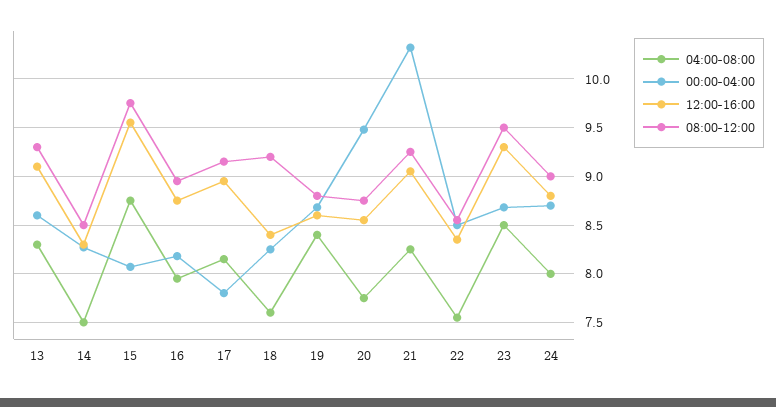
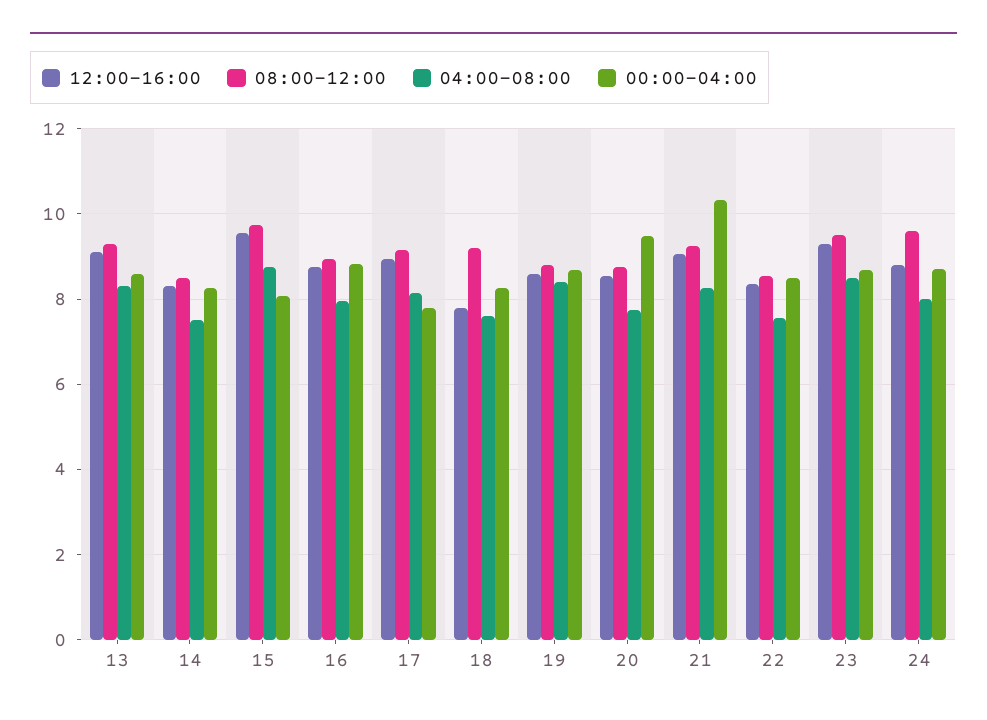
  {
    "04:00-08:00": {
      "13": 8.3,
      "14": 7.5,
      "15": 8.8,
      "16": 8,
      "17": 8.2,
      "18": 7.6,
      "19": 8.4,
      "20": 7.8,
      "21": 8.3,
      "22": 7.6,
      "23": 8.5,
      "24": 8
    },
    "00:00-04:00": {
      "13": 8.6,
      "14": 8.3,
      "15": 8.1,
-     "16": 8.2,
+     "16": 8.8,
      "17": 7.8,
      "18": 8.3,
      "19": 8.7,
      "20": 9.5,
      "21": 10.3,
      "22": 8.5,
      "23": 8.7,
      "24": 8.7
    },
    "12:00-16:00": {
      "13": 9.1,
      "14": 8.3,
      "15": 9.6,
      "16": 8.8,
      "17": 9,
-     "18": 8.4,
+     "18": 7.8,
      "19": 8.6,
      "20": 8.6,
      "21": 9.1,
      "22": 8.4,
      "23": 9.3,
      "24": 8.8
    },
    "08:00-12:00": {
      "13": 9.3,
      "14": 8.5,
      "15": 9.8,
      "16": 9,
      "17": 9.2,
      "18": 9.2,
      "19": 8.8,
      "20": 8.8,
      "21": 9.3,
      "22": 8.6,
      "23": 9.5,
-     "24": 9
+     "24": 9.6
    }
  }

